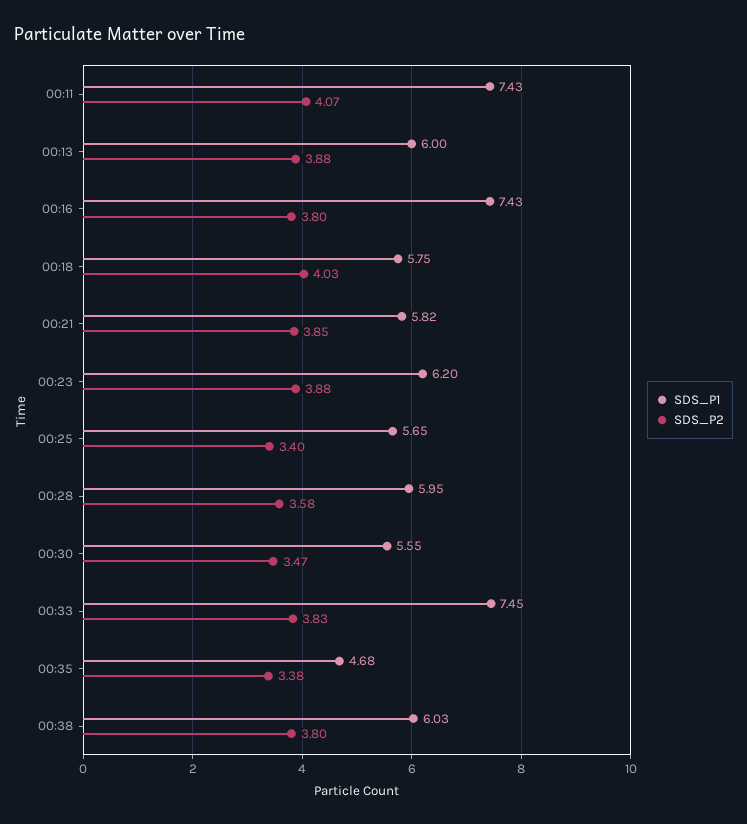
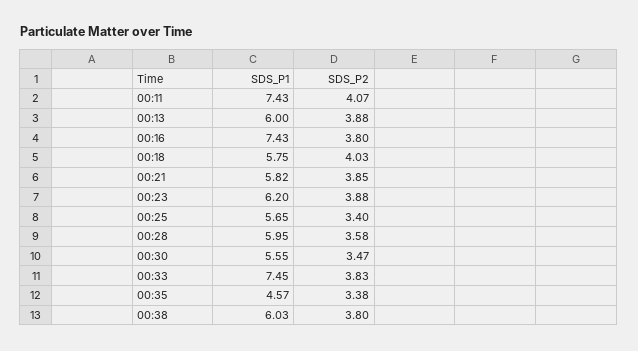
  {
    "SDS_P1": {
      "00:11": 7.43,
      "00:13": 6,
      "00:16": 7.43,
      "00:18": 5.75,
      "00:21": 5.82,
      "00:23": 6.2,
      "00:25": 5.65,
      "00:28": 5.95,
      "00:30": 5.55,
      "00:33": 7.45,
-     "00:35": 4.68,
+     "00:35": 4.57,
      "00:38": 6.03
    },
    "SDS_P2": {
      "00:11": 4.07,
      "00:13": 3.88,
      "00:16": 3.8,
      "00:18": 4.03,
      "00:21": 3.85,
      "00:23": 3.88,
      "00:25": 3.4,
      "00:28": 3.58,
      "00:30": 3.47,
      "00:33": 3.83,
      "00:35": 3.38,
      "00:38": 3.8
    }
  }

